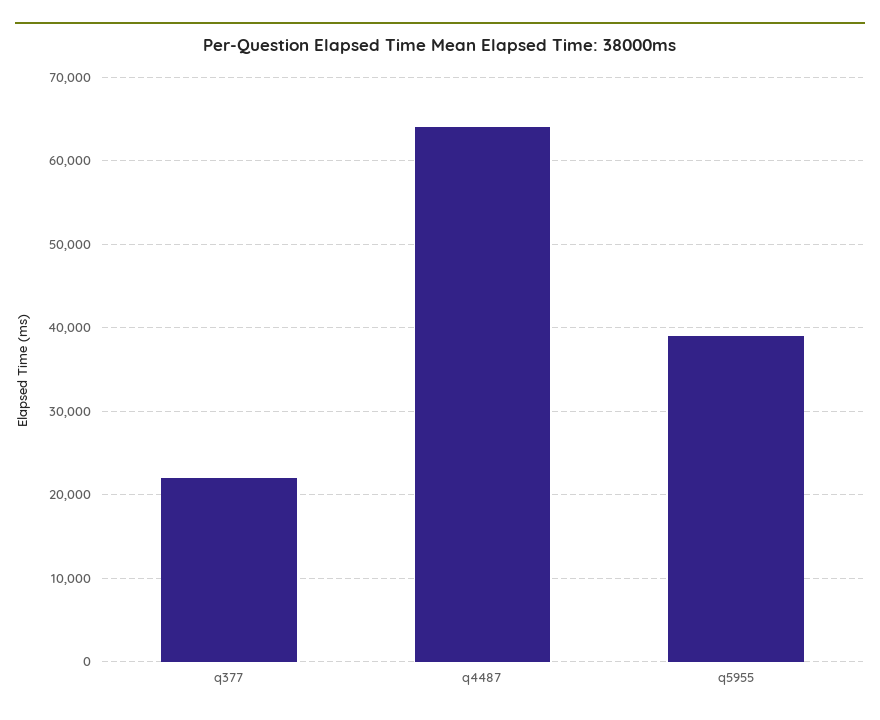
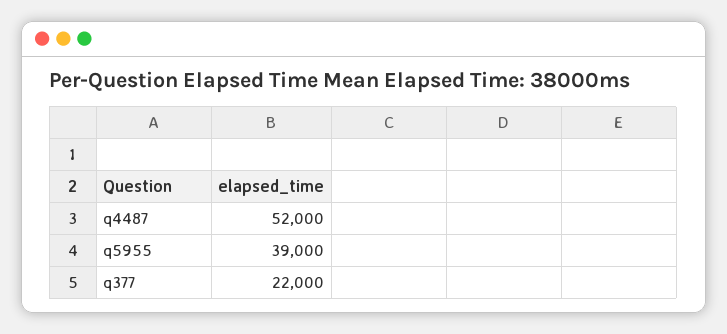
  {
    "q377": 22000,
-   "q4487": 64000,
+   "q4487": 52000,
    "q5955": 39000
  }

